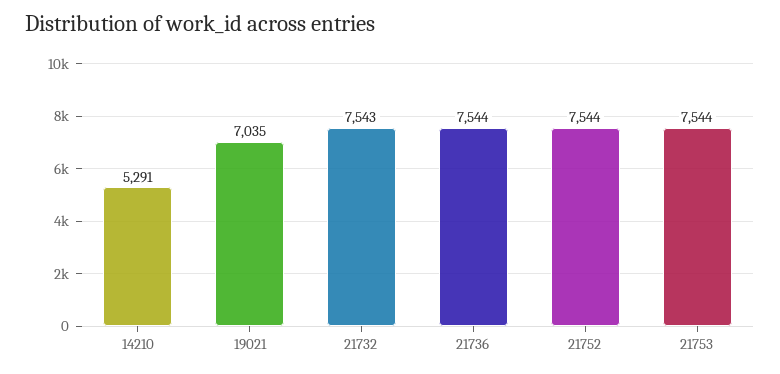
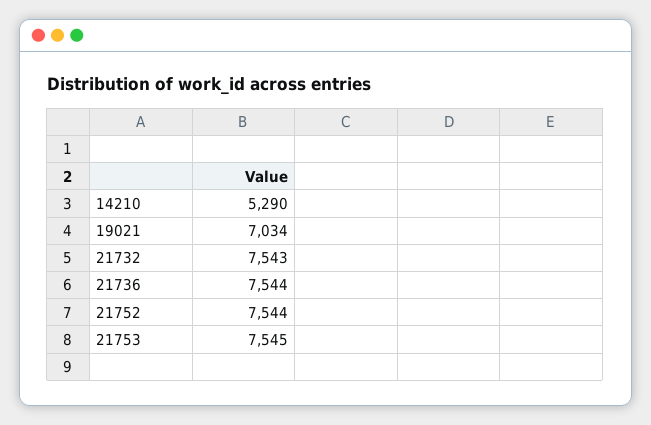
  {
-   "14210": 5291,
+   "14210": 5290,
-   "19021": 7035,
+   "19021": 7034,
    "21732": 7543,
    "21736": 7544,
    "21752": 7544,
-   "21753": 7544
+   "21753": 7545
  }

